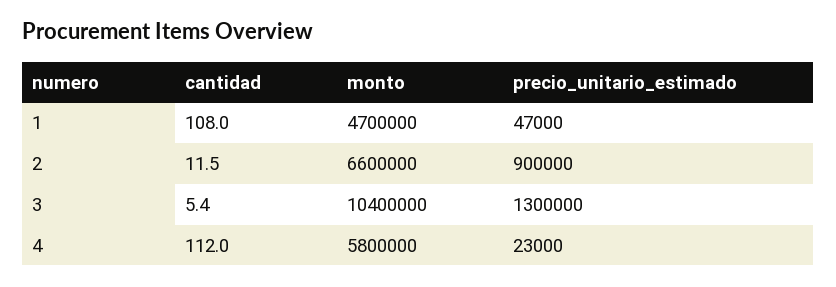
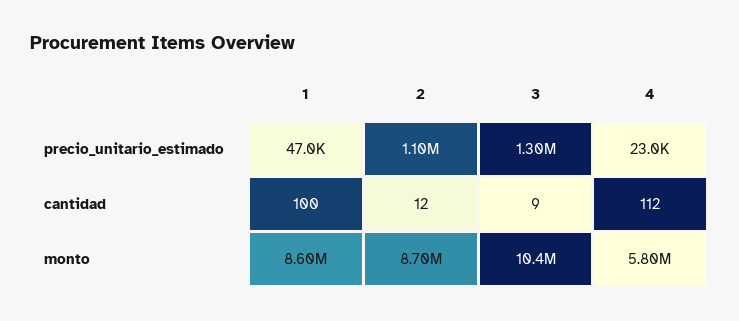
  {
    "cantidad": {
-     "1": 108,
+     "1": 100,
      "2": 11.5,
-     "3": 5.4,
+     "3": 9,
      "4": 112
    },
    "monto": {
-     "1": 4700000,
+     "1": 8600000,
-     "2": 6600000,
+     "2": 8700000,
      "3": 10400000,
      "4": 5800000
    },
    "precio_unitario_estimado": {
      "1": 47000,
-     "2": 900000,
+     "2": 1100000,
      "3": 1300000,
      "4": 23000
    }
  }

